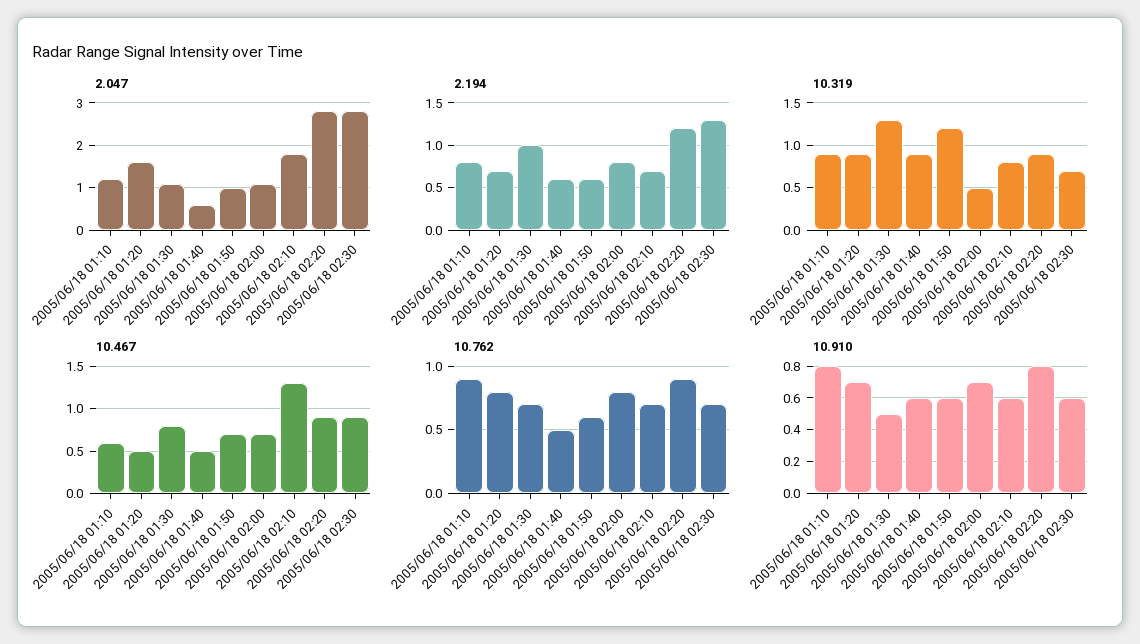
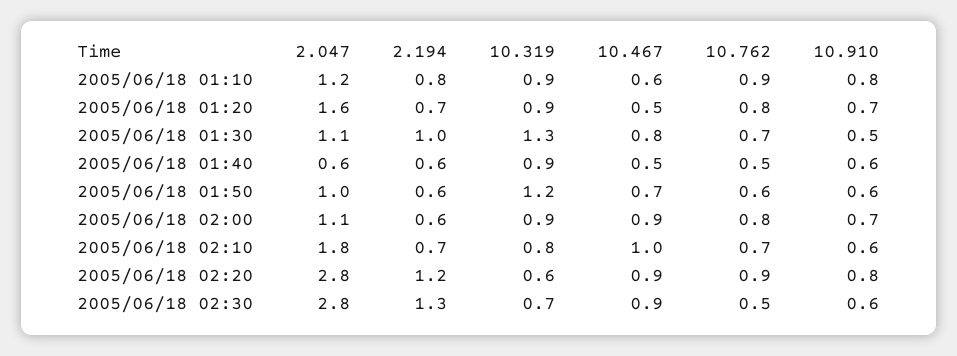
  {
    "2.047": {
      "2005/06/18 01:10": 1.2,
      "2005/06/18 01:20": 1.6,
      "2005/06/18 01:30": 1.1,
      "2005/06/18 01:40": 0.6,
      "2005/06/18 01:50": 1,
      "2005/06/18 02:00": 1.1,
      "2005/06/18 02:10": 1.8,
      "2005/06/18 02:20": 2.8,
      "2005/06/18 02:30": 2.8
    },
    "2.194": {
      "2005/06/18 01:10": 0.8,
      "2005/06/18 01:20": 0.7,
      "2005/06/18 01:30": 1,
      "2005/06/18 01:40": 0.6,
      "2005/06/18 01:50": 0.6,
-     "2005/06/18 02:00": 0.8,
+     "2005/06/18 02:00": 0.6,
      "2005/06/18 02:10": 0.7,
      "2005/06/18 02:20": 1.2,
      "2005/06/18 02:30": 1.3
    },
    "10.319": {
      "2005/06/18 01:10": 0.9,
      "2005/06/18 01:20": 0.9,
      "2005/06/18 01:30": 1.3,
      "2005/06/18 01:40": 0.9,
      "2005/06/18 01:50": 1.2,
-     "2005/06/18 02:00": 0.5,
+     "2005/06/18 02:00": 0.9,
      "2005/06/18 02:10": 0.8,
-     "2005/06/18 02:20": 0.9,
+     "2005/06/18 02:20": 0.6,
      "2005/06/18 02:30": 0.7
    },
    "10.467": {
      "2005/06/18 01:10": 0.6,
      "2005/06/18 01:20": 0.5,
      "2005/06/18 01:30": 0.8,
      "2005/06/18 01:40": 0.5,
      "2005/06/18 01:50": 0.7,
-     "2005/06/18 02:00": 0.7,
+     "2005/06/18 02:00": 0.9,
-     "2005/06/18 02:10": 1.3,
+     "2005/06/18 02:10": 1,
      "2005/06/18 02:20": 0.9,
      "2005/06/18 02:30": 0.9
    },
    "10.762": {
      "2005/06/18 01:10": 0.9,
      "2005/06/18 01:20": 0.8,
      "2005/06/18 01:30": 0.7,
      "2005/06/18 01:40": 0.5,
      "2005/06/18 01:50": 0.6,
      "2005/06/18 02:00": 0.8,
      "2005/06/18 02:10": 0.7,
      "2005/06/18 02:20": 0.9,
-     "2005/06/18 02:30": 0.7
+     "2005/06/18 02:30": 0.5
    },
    "10.910": {
      "2005/06/18 01:10": 0.8,
      "2005/06/18 01:20": 0.7,
      "2005/06/18 01:30": 0.5,
      "2005/06/18 01:40": 0.6,
      "2005/06/18 01:50": 0.6,
      "2005/06/18 02:00": 0.7,
      "2005/06/18 02:10": 0.6,
      "2005/06/18 02:20": 0.8,
      "2005/06/18 02:30": 0.6
    }
  }

